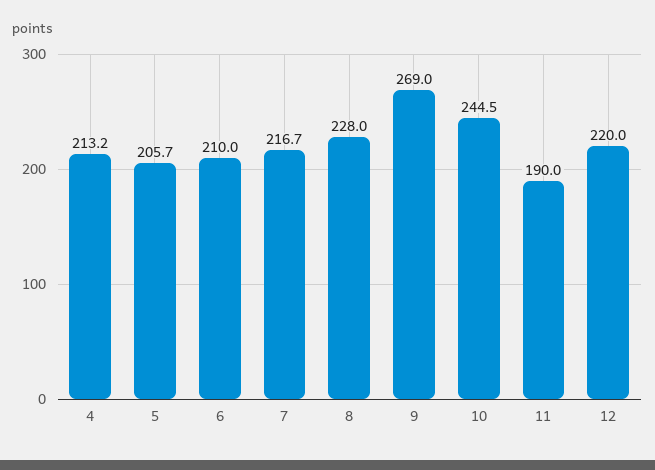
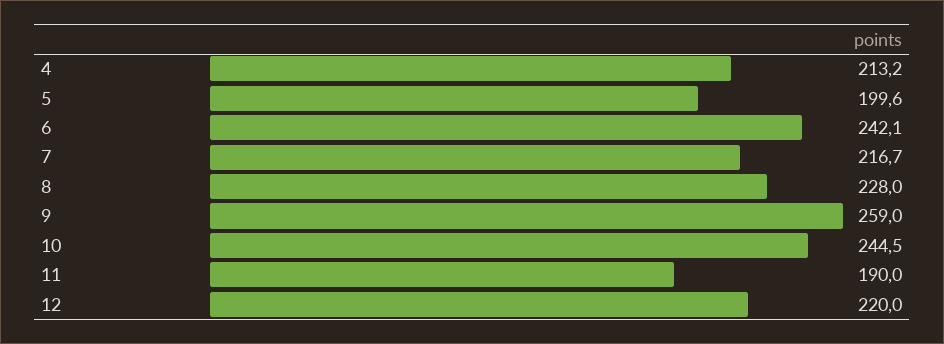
  {
    "4": 213.2,
-   "5": 205.7,
+   "5": 199.6,
-   "6": 210,
+   "6": 242.1,
    "7": 216.7,
    "8": 228,
-   "9": 269,
+   "9": 259,
    "10": 244.5,
    "11": 190,
    "12": 220
  }

